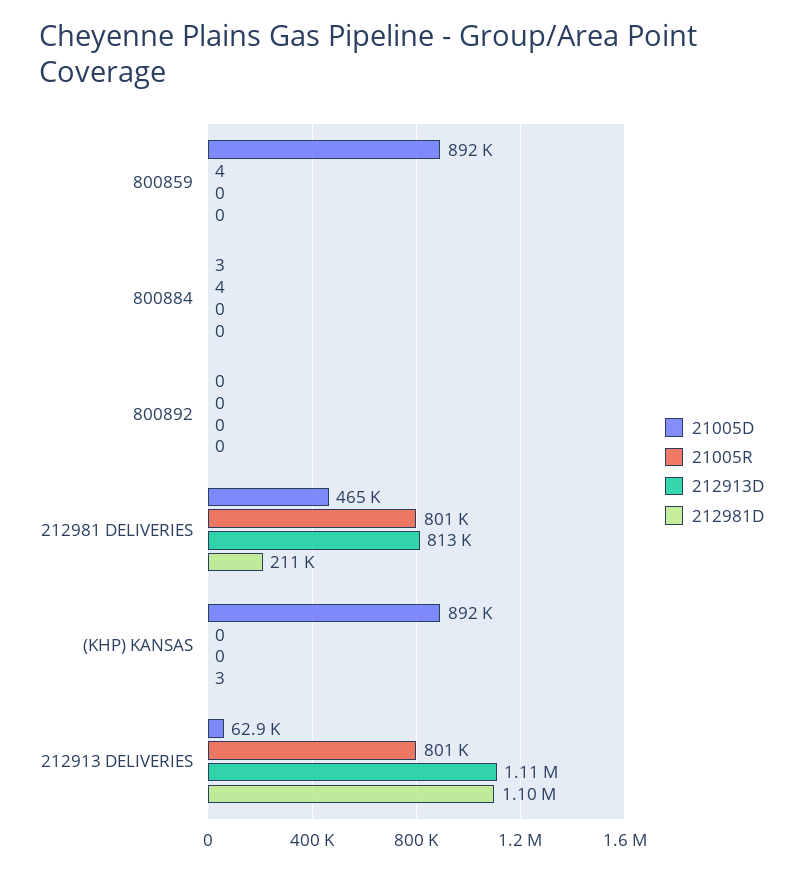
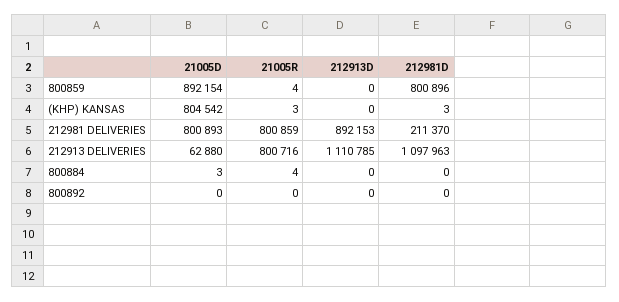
  {
    "21005D": {
      "800859": 892154,
      "800884": 3,
      "800892": 0,
-     "212981 DELIVERIES": 465000,
+     "212981 DELIVERIES": 800893,
-     "(KHP) KANSAS": 892000,
+     "(KHP) KANSAS": 804542,
      "212913 DELIVERIES": 62880
    },
    "21005R": {
      "800859": 4,
      "800884": 4,
      "800892": 0,
      "212981 DELIVERIES": 800859,
-     "(KHP) KANSAS": 0,
+     "(KHP) KANSAS": 3,
      "212913 DELIVERIES": 800716
    },
    "212913D": {
      "800859": 0,
      "800884": 0,
      "800892": 0,
-     "212981 DELIVERIES": 813000,
+     "212981 DELIVERIES": 892153,
      "(KHP) KANSAS": 0,
      "212913 DELIVERIES": 1110785
    },
    "212981D": {
-     "800859": 0,
+     "800859": 800896,
      "800884": 0,
      "800892": 0,
      "212981 DELIVERIES": 211370,
      "(KHP) KANSAS": 3,
      "212913 DELIVERIES": 1097963
    }
  }

